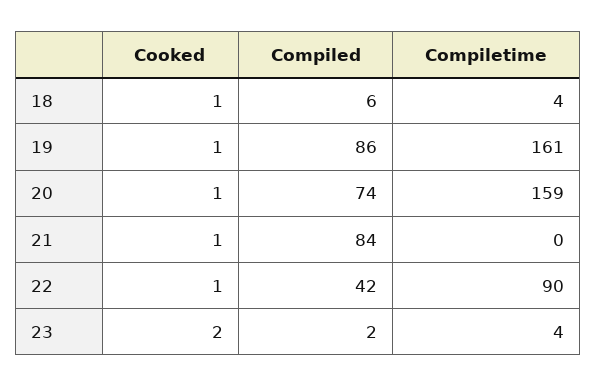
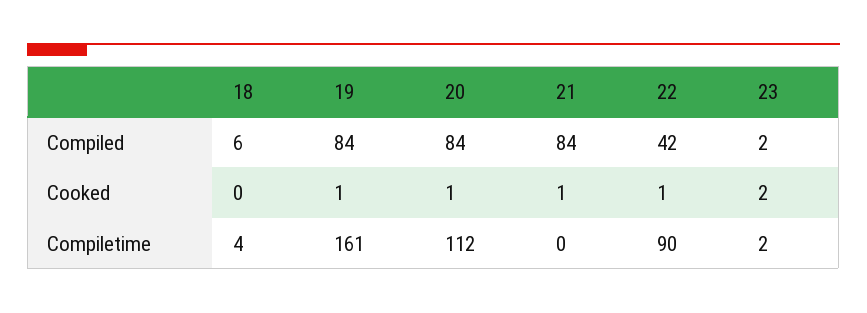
  {
    "Cooked": {
-     "18": 1,
+     "18": 0,
      "19": 1,
      "20": 1,
      "21": 1,
      "22": 1,
      "23": 2
    },
    "Compiled": {
      "18": 6,
-     "19": 86,
+     "19": 84,
-     "20": 74,
+     "20": 84,
      "21": 84,
      "22": 42,
      "23": 2
    },
    "Compiletime": {
      "18": 4,
      "19": 161,
-     "20": 159,
+     "20": 112,
      "21": 0,
      "22": 90,
-     "23": 4
+     "23": 2
    }
  }

